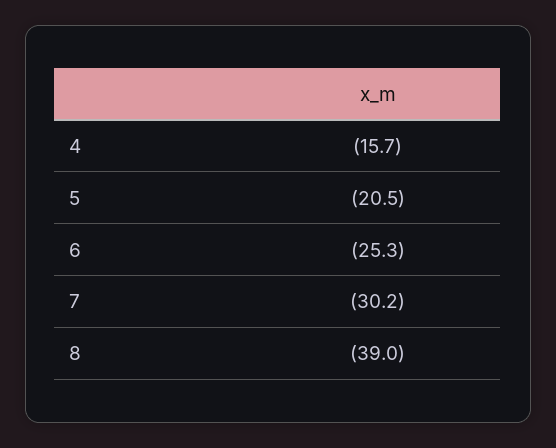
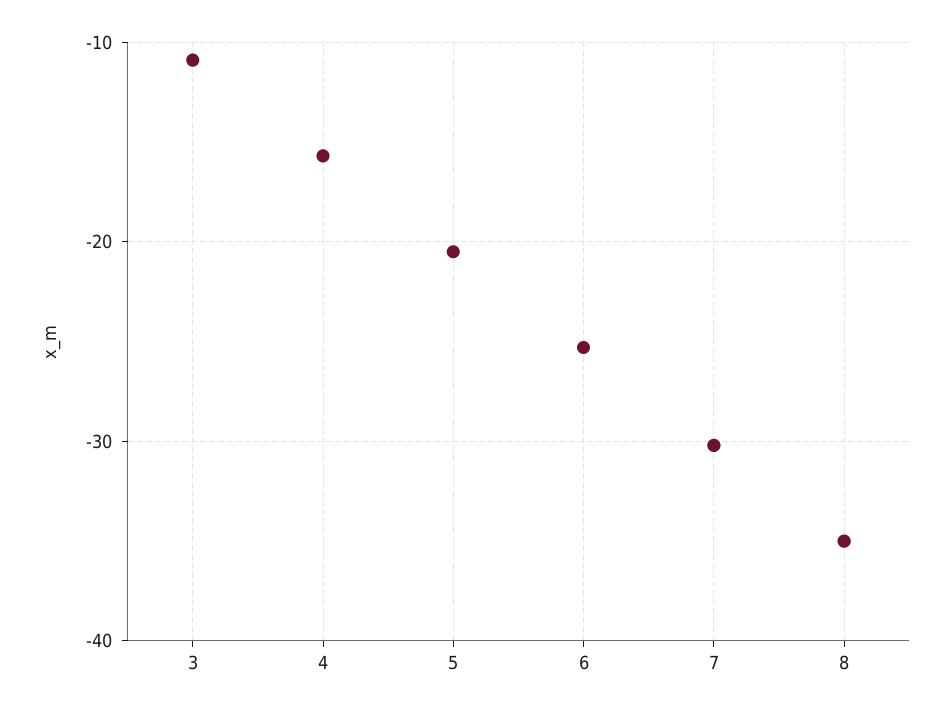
  {
    "4": -15.7,
    "5": -20.5,
    "6": -25.3,
    "7": -30.2,
-   "8": -39
+   "8": -35,
+   "3": -11
  }

